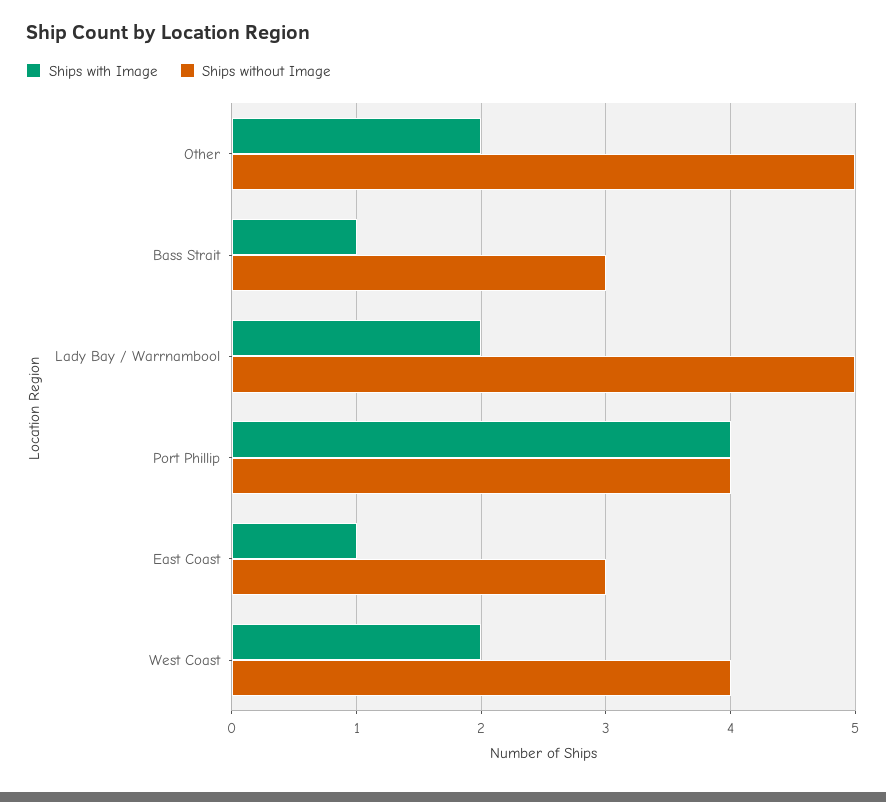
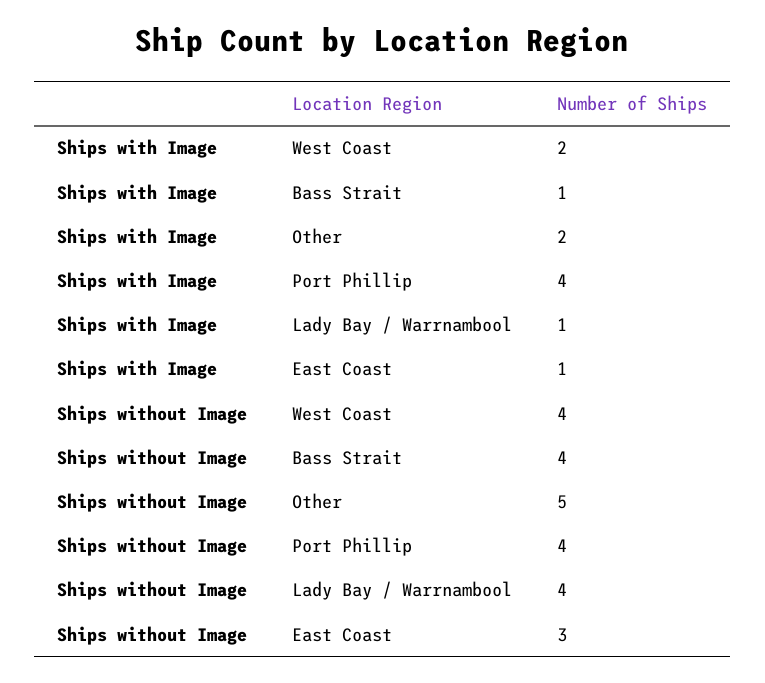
  {
    "Ships with Image": {
      "Other": 2,
      "Bass Strait": 1,
-     "Lady Bay / Warrnambool": 2,
+     "Lady Bay / Warrnambool": 1,
      "Port Phillip": 4,
      "East Coast": 1,
      "West Coast": 2
    },
    "Ships without Image": {
      "Other": 5,
-     "Bass Strait": 3,
+     "Bass Strait": 4,
-     "Lady Bay / Warrnambool": 5,
+     "Lady Bay / Warrnambool": 4,
      "Port Phillip": 4,
      "East Coast": 3,
      "West Coast": 4
    }
  }

